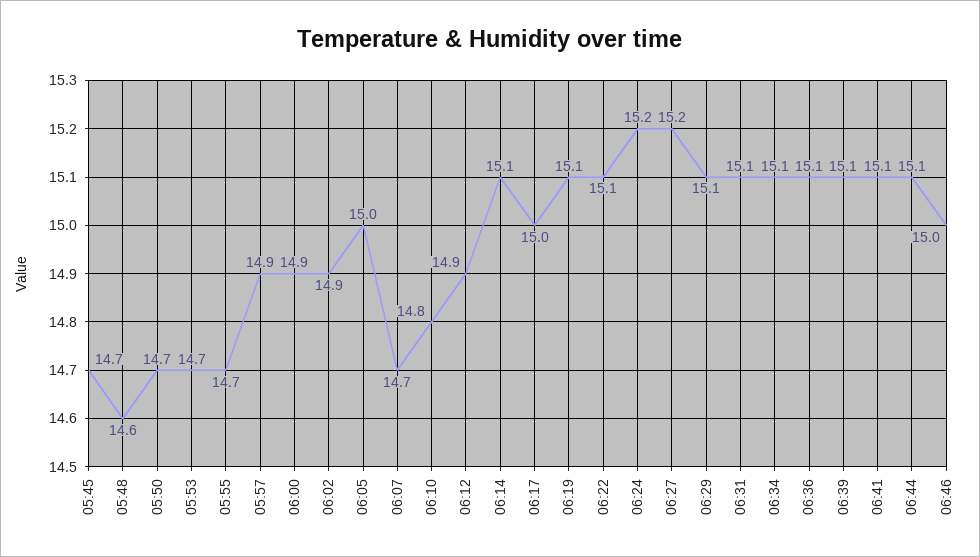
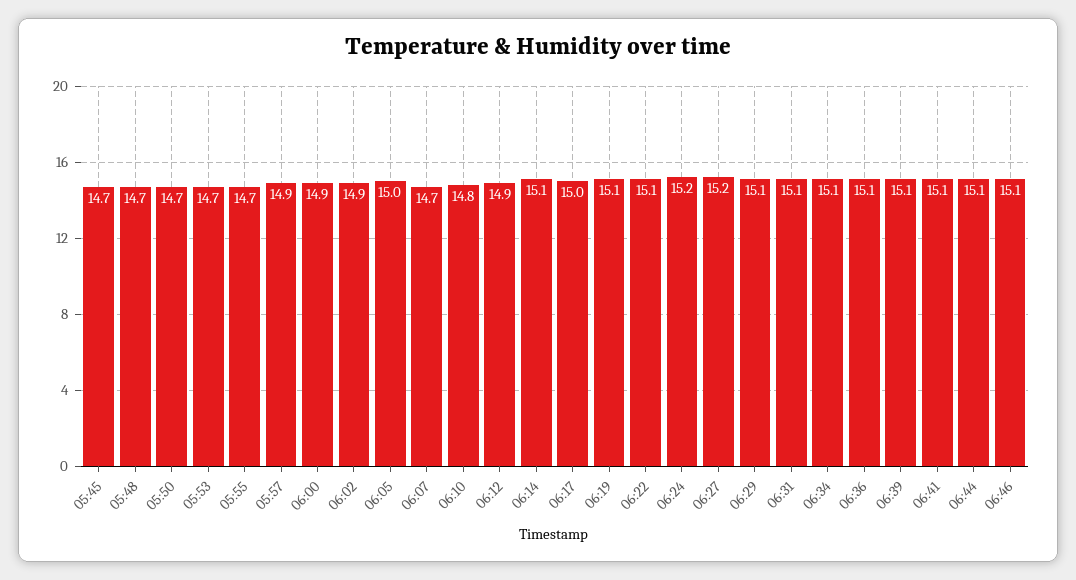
  {
    "05:45": 14.7,
-   "05:48": 14.6,
+   "05:48": 14.7,
    "05:50": 14.7,
    "05:53": 14.7,
    "05:55": 14.7,
    "05:57": 14.9,
    "06:00": 14.9,
    "06:02": 14.9,
    "06:05": 15,
    "06:07": 14.7,
    "06:10": 14.8,
    "06:12": 14.9,
    "06:14": 15.1,
    "06:17": 15,
    "06:19": 15.1,
    "06:22": 15.1,
    "06:24": 15.2,
    "06:27": 15.2,
    "06:29": 15.1,
    "06:31": 15.1,
    "06:34": 15.1,
    "06:36": 15.1,
    "06:39": 15.1,
    "06:41": 15.1,
    "06:44": 15.1,
-   "06:46": 15
+   "06:46": 15.1
  }

